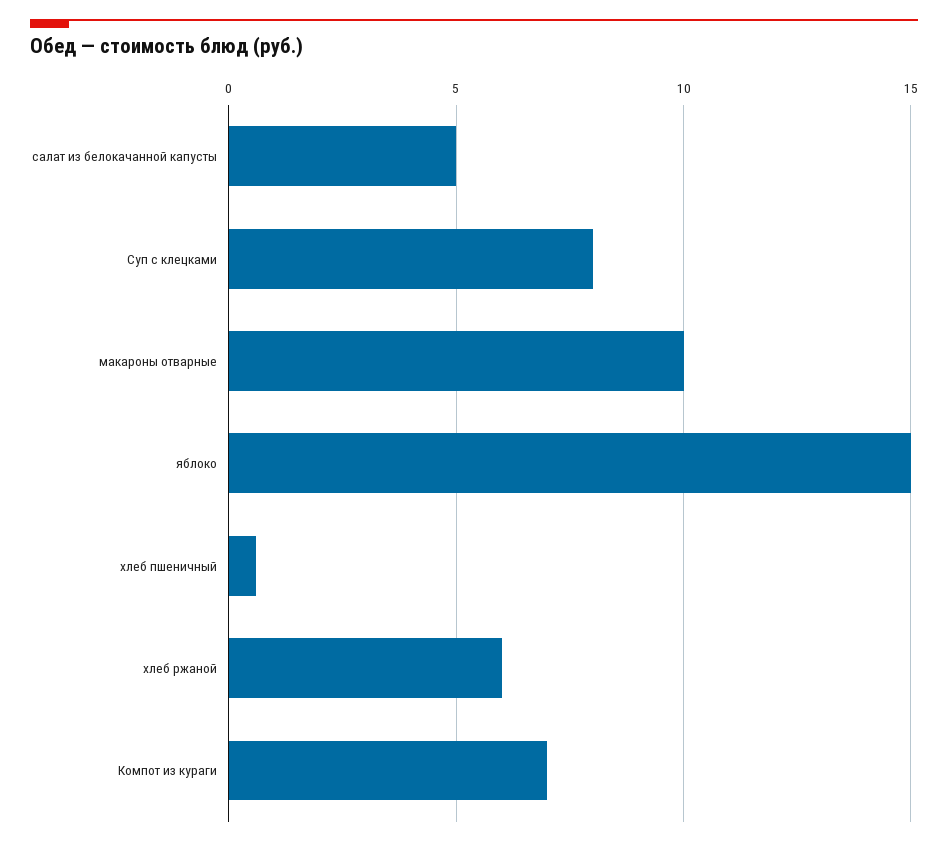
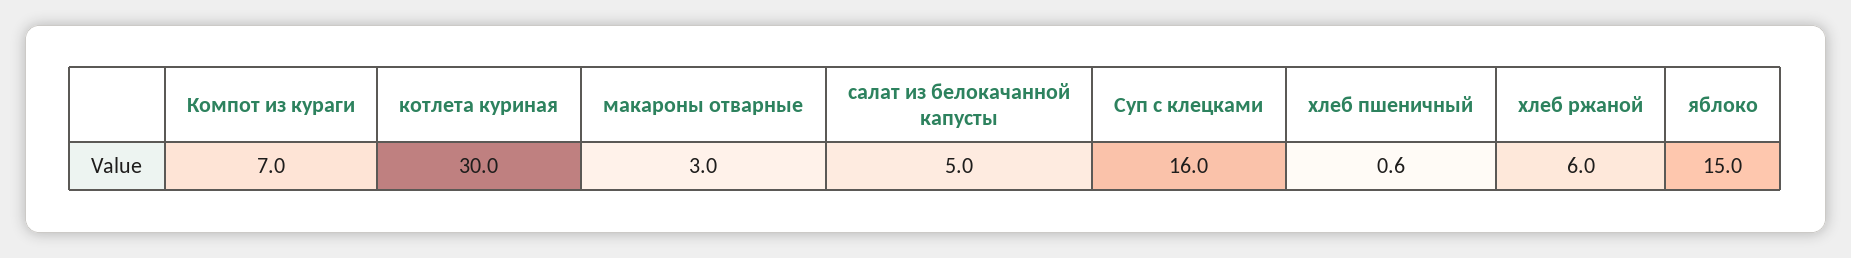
  {
    "салат из белокачанной капусты": 5,
-   "Суп с клецками": 8,
+   "Суп с клецками": 16,
-   "макароны отварные": 10,
+   "макароны отварные": 3,
    "яблоко": 15,
    "хлеб пшеничный": 0.6,
    "хлеб ржаной": 6,
-   "Компот из кураги": 7
+   "Компот из кураги": 7,
+   "котлета куриная": 30
  }

